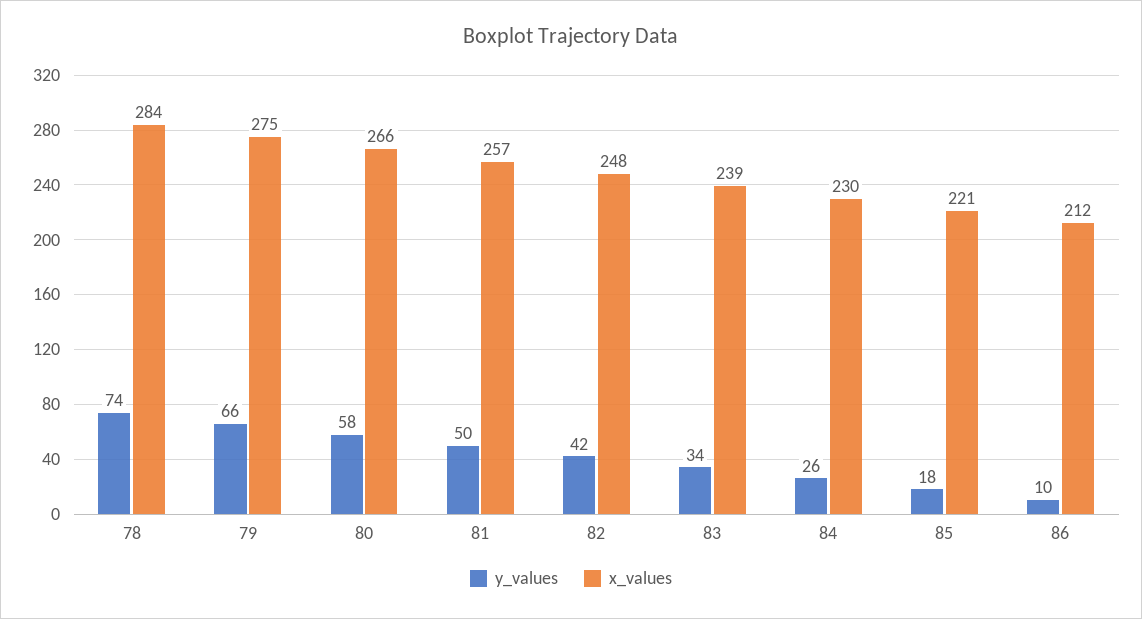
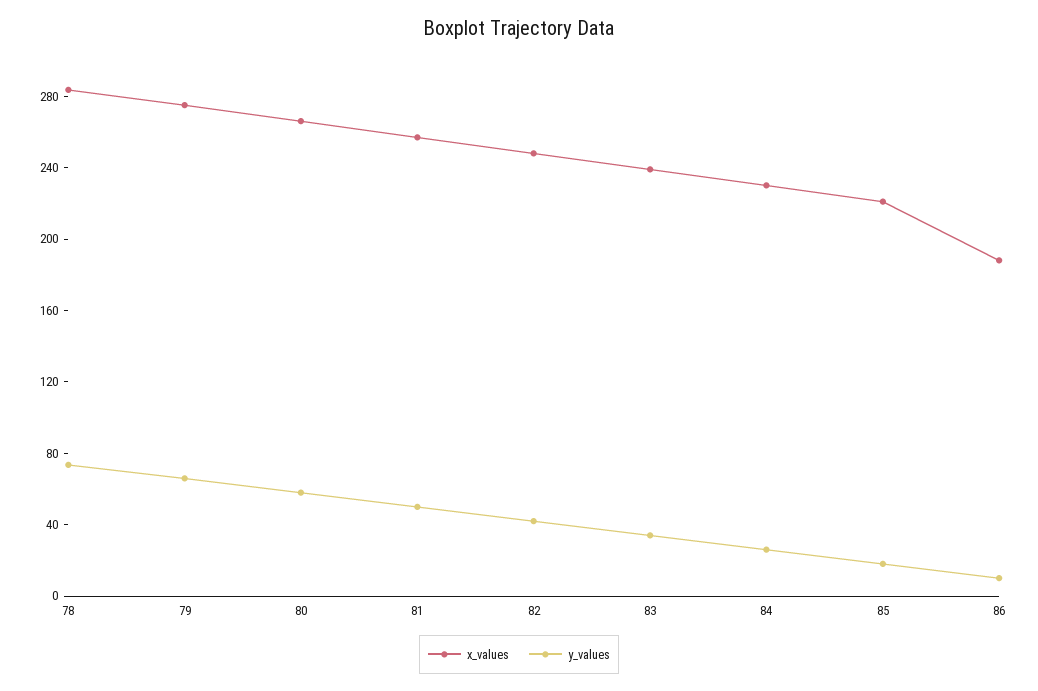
  {
    "y_values": {
      "78": 74,
      "79": 66,
      "80": 58,
      "81": 50,
      "82": 42,
      "83": 34,
      "84": 26,
      "85": 18,
      "86": 10
    },
    "x_values": {
      "78": 284,
      "79": 275,
      "80": 266,
      "81": 257,
      "82": 248,
      "83": 239,
      "84": 230,
      "85": 221,
-     "86": 212
+     "86": 190
    }
  }

